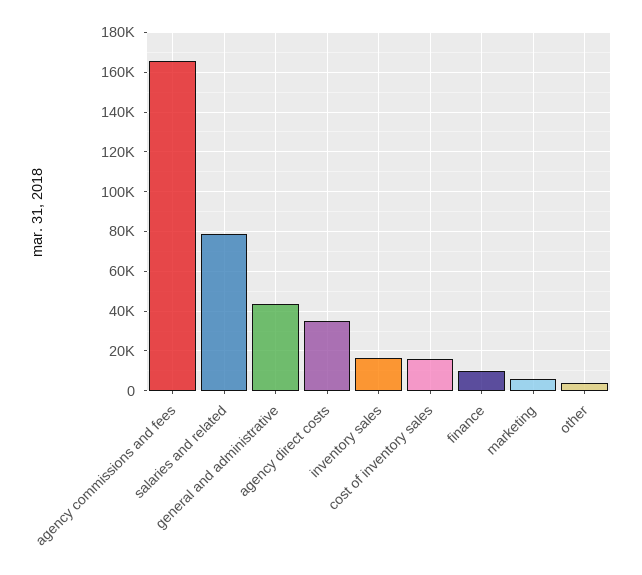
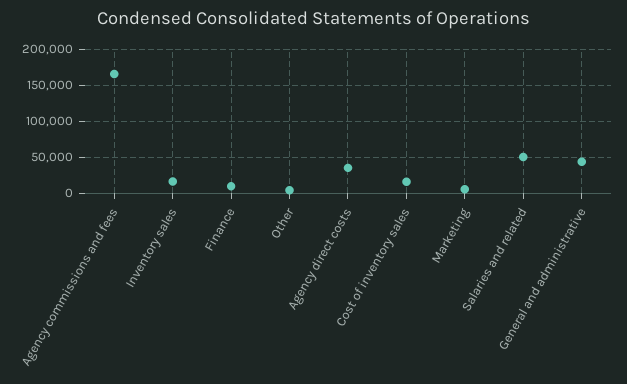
  {
    "agency commissions and fees": 165000,
-   "salaries and related": 80000,
+   "salaries and related": 50000,
    "general and administrative": 45000,
    "agency direct costs": 35000,
    "inventory sales": 15000,
    "cost of inventory sales": 15000,
    "finance": 10000,
    "marketing": 5000,
    "other": 5000
  }

